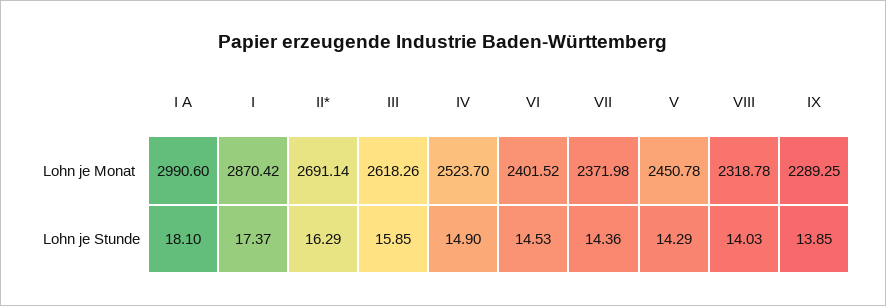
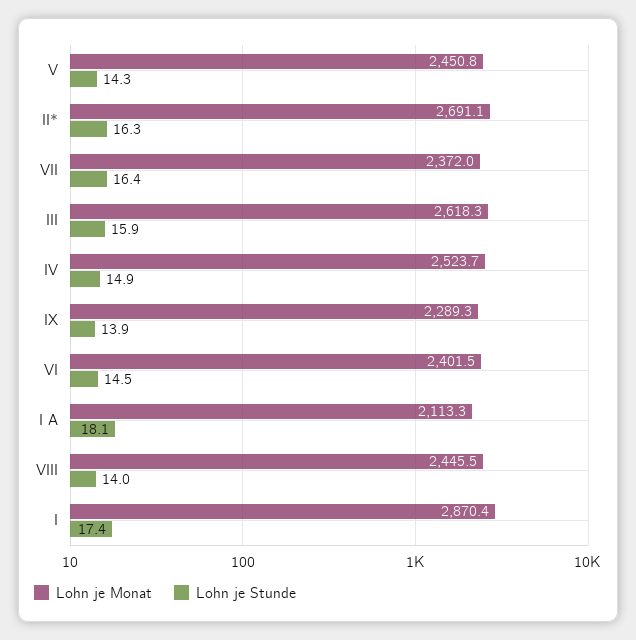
  {
    "Lohn je Monat": {
-     "I A": 2990.6,
+     "I A": 2113.3,
      "I": 2870.42,
      "II*": 2691.14,
      "III": 2618.26,
      "IV": 2523.7,
      "VI": 2401.52,
      "VII": 2371.98,
      "V": 2450.78,
-     "VIII": 2318.78,
+     "VIII": 2445.5,
      "IX": 2289.25
    },
    "Lohn je Stunde": {
      "I A": 18.1,
      "I": 17.37,
      "II*": 16.29,
      "III": 15.85,
      "IV": 14.9,
      "VI": 14.53,
-     "VII": 14.36,
+     "VII": 16.4,
      "V": 14.29,
      "VIII": 14.03,
      "IX": 13.85
    }
  }

